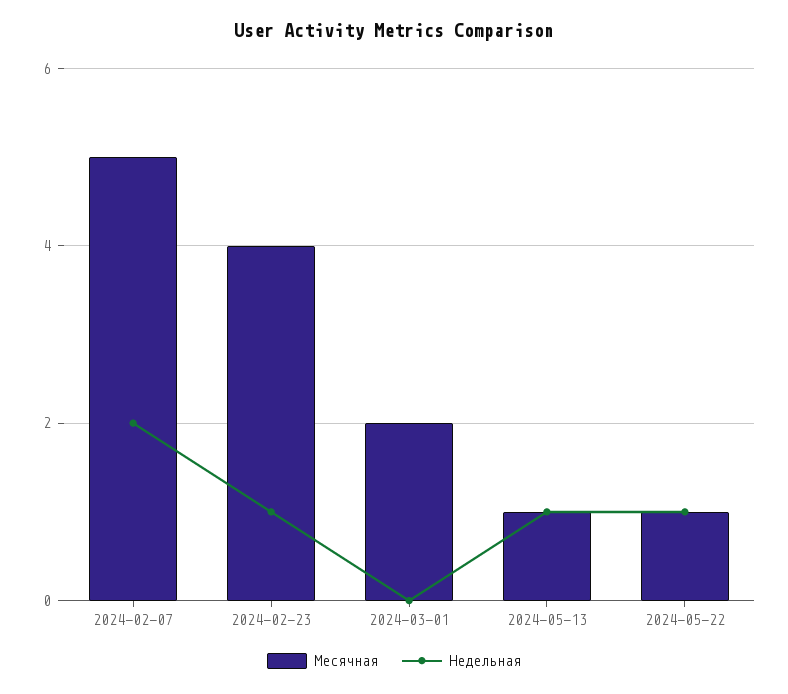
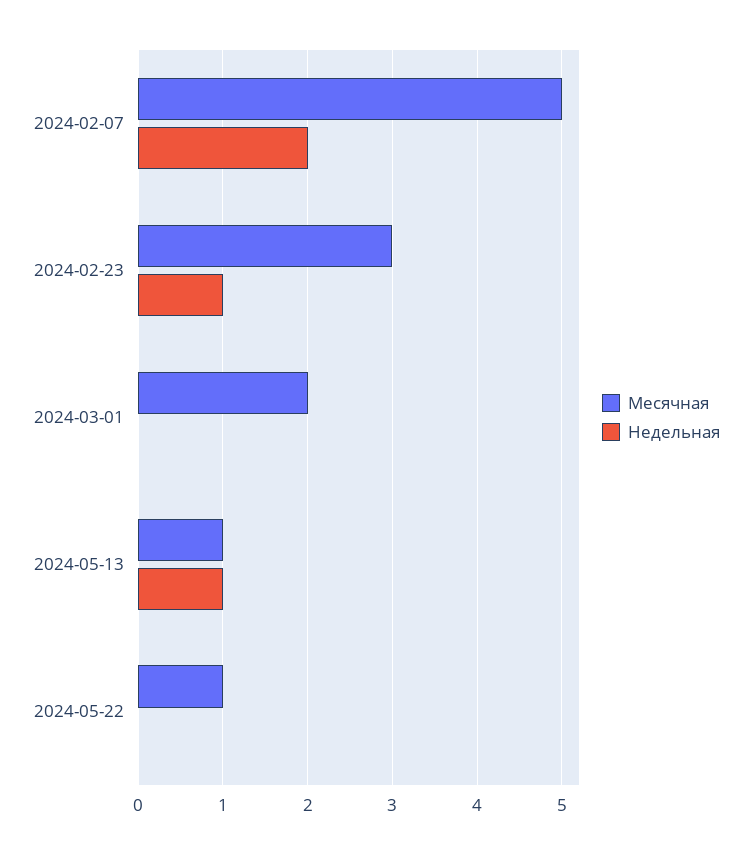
  {
    "Месячная": {
      "2024-02-07": 5,
-     "2024-02-23": 4,
+     "2024-02-23": 3,
      "2024-03-01": 2,
      "2024-05-13": 1,
      "2024-05-22": 1
    },
    "Недельная": {
      "2024-02-07": 2,
      "2024-02-23": 1,
      "2024-03-01": 0,
      "2024-05-13": 1,
-     "2024-05-22": 1
+     "2024-05-22": 0
    }
  }

